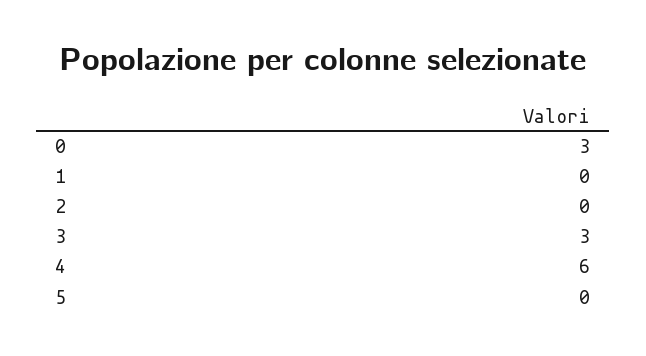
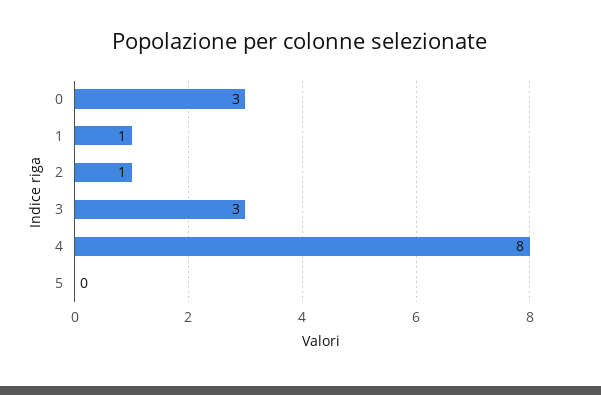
  {
    "0": 3,
-   "1": 0,
+   "1": 1,
-   "2": 0,
+   "2": 1,
    "3": 3,
-   "4": 6,
+   "4": 8,
    "5": 0
  }

